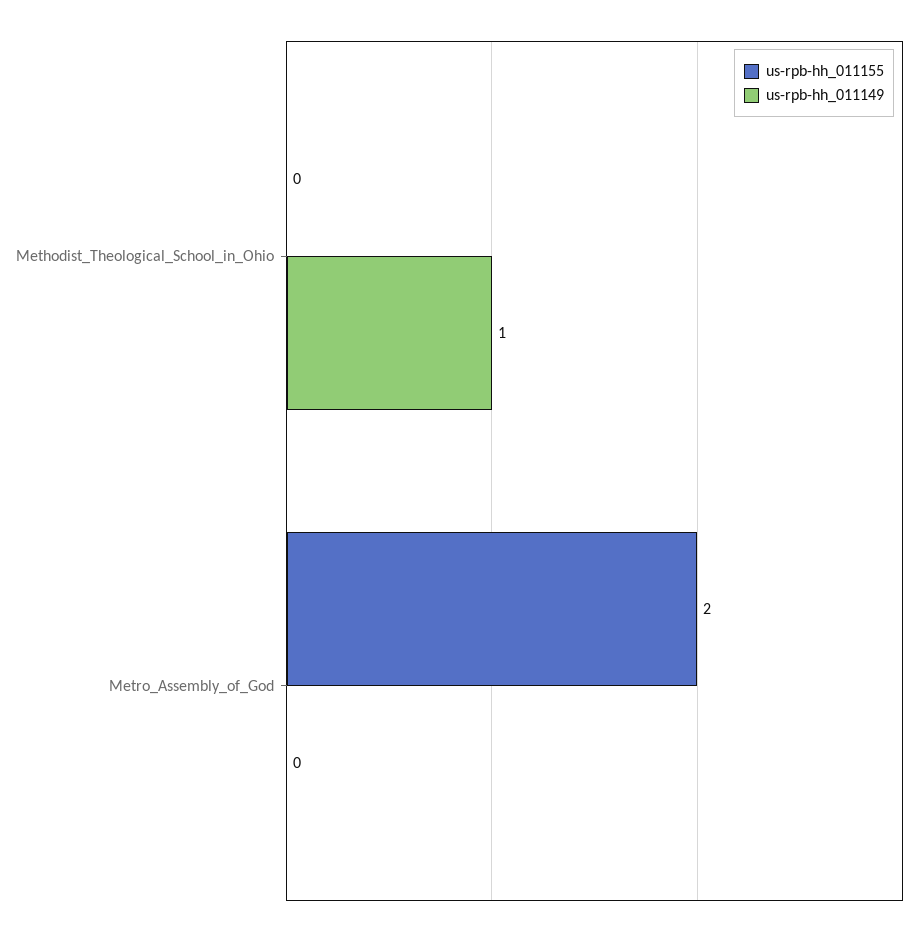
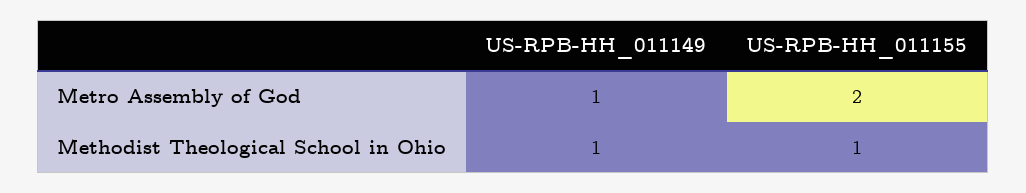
  {
    "us-rpb-hh_011155": {
-     "Methodist_Theological_School_in_Ohio": 0,
+     "Methodist_Theological_School_in_Ohio": 1,
      "Metro_Assembly_of_God": 2
    },
    "us-rpb-hh_011149": {
      "Methodist_Theological_School_in_Ohio": 1,
-     "Metro_Assembly_of_God": 0
+     "Metro_Assembly_of_God": 1
    }
  }

